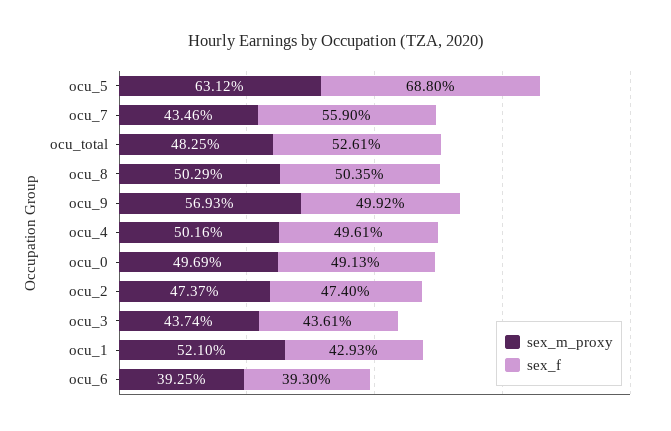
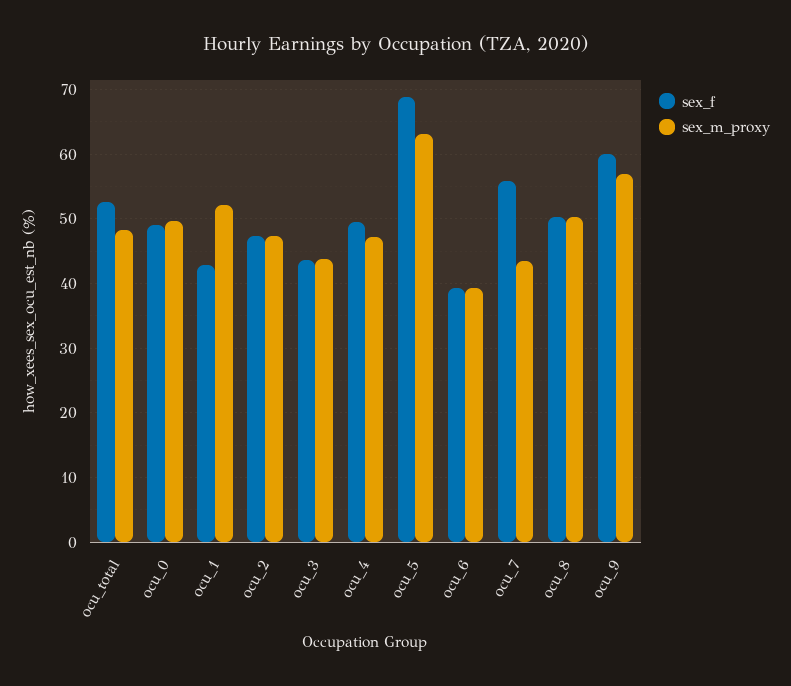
  {
    "sex_m_proxy": {
      "ocu_5": 63.12,
      "ocu_7": 43.46,
      "ocu_total": 48.25,
      "ocu_8": 50.29,
      "ocu_9": 56.93,
-     "ocu_4": 50.16,
+     "ocu_4": 47,
      "ocu_0": 49.69,
      "ocu_2": 47.37,
      "ocu_3": 43.74,
      "ocu_1": 52.1,
      "ocu_6": 39.25
    },
    "sex_f": {
      "ocu_5": 68.8,
      "ocu_7": 55.9,
      "ocu_total": 52.61,
      "ocu_8": 50.35,
-     "ocu_9": 49.92,
+     "ocu_9": 60,
      "ocu_4": 49.61,
      "ocu_0": 49.13,
      "ocu_2": 47.4,
      "ocu_3": 43.61,
      "ocu_1": 42.93,
      "ocu_6": 39.3
    }
  }

